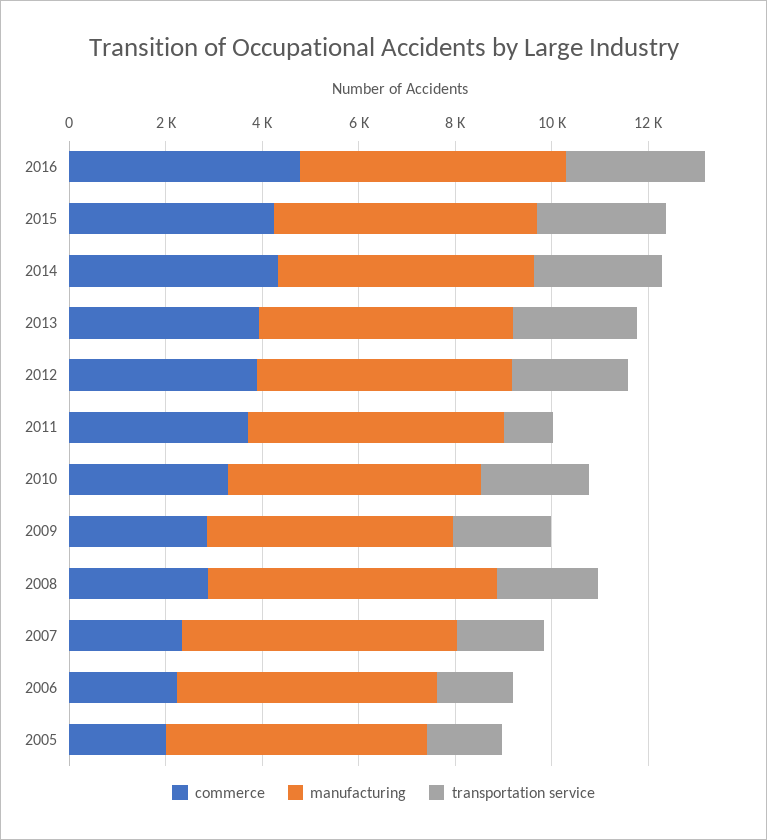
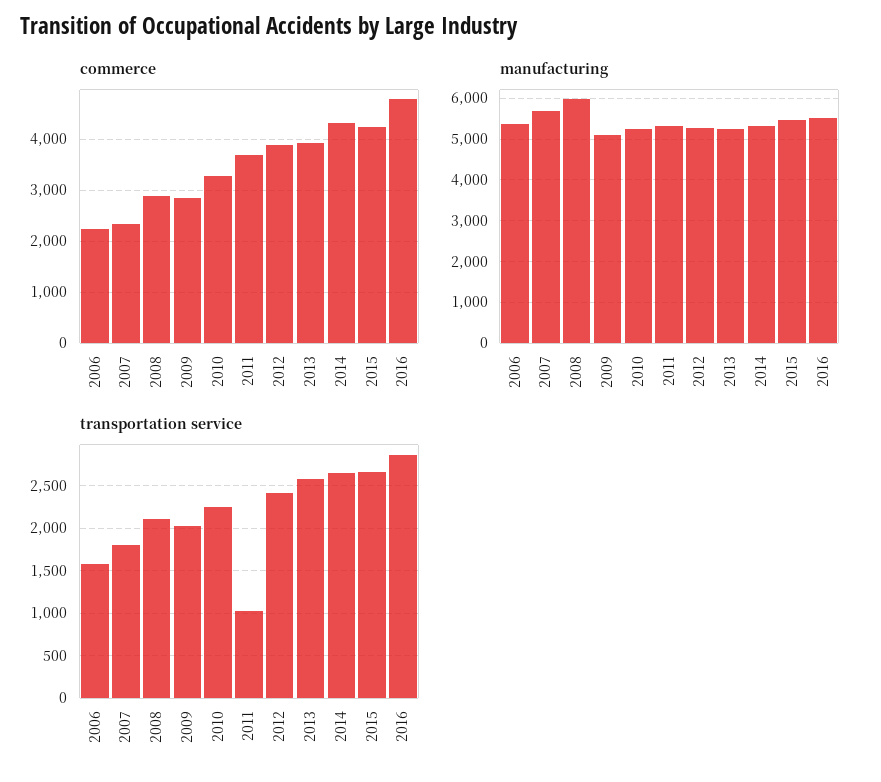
  {
    "commerce": {
      "2016": 4800,
      "2015": 4200,
      "2014": 4400,
      "2013": 4000,
      "2012": 3800,
      "2011": 3600,
      "2010": 3200,
      "2009": 2800,
      "2008": 2800,
      "2007": 2400,
-     "2006": 2200,
+     "2006": 2200
-     "2005": 2000
    },
    "manufacturing": {
      "2016": 5600,
      "2015": 5400,
      "2014": 5400,
      "2013": 5200,
      "2012": 5200,
      "2011": 5400,
      "2010": 5200,
      "2009": 5000,
      "2008": 6000,
      "2007": 5600,
-     "2006": 5400,
+     "2006": 5400
-     "2005": 5500
    },
    "transportation service": {
      "2016": 2900,
      "2015": 2700,
      "2014": 2600,
      "2013": 2600,
      "2012": 2400,
      "2011": 1000,
      "2010": 2300,
      "2009": 2000,
      "2008": 2100,
      "2007": 1800,
-     "2006": 1600,
+     "2006": 1600
-     "2005": 1500
    }
  }

